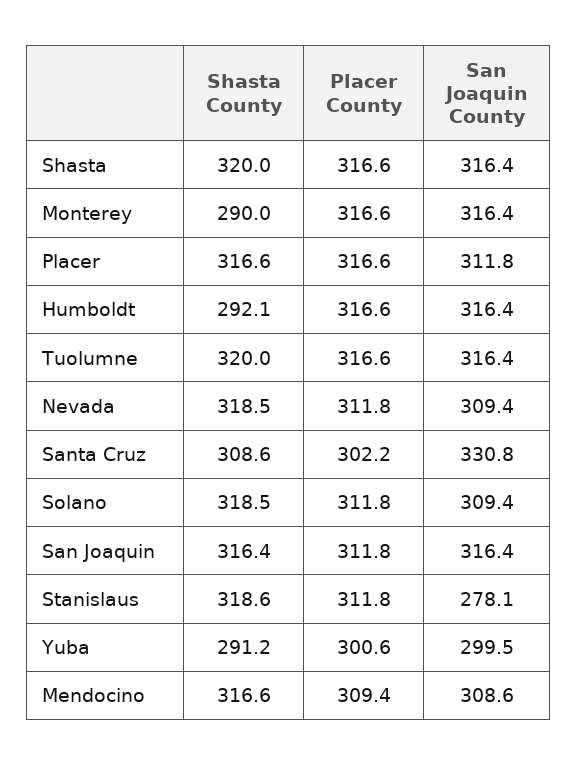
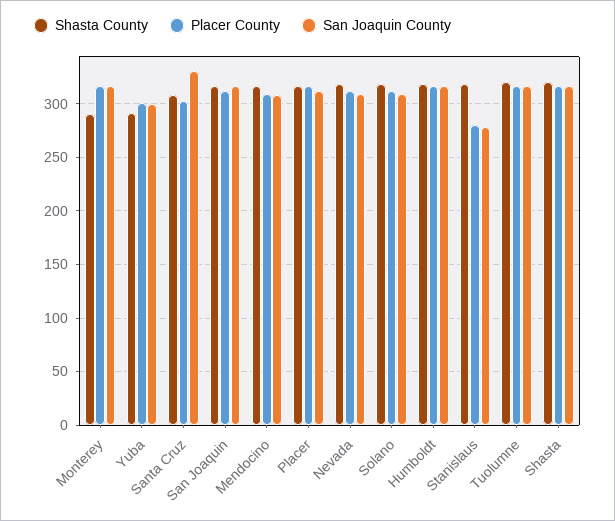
  {
    "Shasta County": {
      "Shasta": 320,
      "Monterey": 290,
      "Placer": 316.6,
-     "Humboldt": 292.1,
+     "Humboldt": 320,
      "Tuolumne": 320,
      "Nevada": 318.5,
      "Santa Cruz": 308.6,
      "Solano": 318.5,
      "San Joaquin": 316.4,
      "Stanislaus": 318.6,
      "Yuba": 291.2,
      "Mendocino": 316.6
    },
    "Placer County": {
      "Shasta": 316.6,
      "Monterey": 316.6,
      "Placer": 316.6,
      "Humboldt": 316.6,
      "Tuolumne": 316.6,
      "Nevada": 311.8,
      "Santa Cruz": 302.2,
      "Solano": 311.8,
      "San Joaquin": 311.8,
-     "Stanislaus": 311.8,
+     "Stanislaus": 280,
      "Yuba": 300.6,
      "Mendocino": 309.4
    },
    "San Joaquin County": {
      "Shasta": 316.4,
      "Monterey": 316.4,
      "Placer": 311.8,
      "Humboldt": 316.4,
      "Tuolumne": 316.4,
      "Nevada": 309.4,
      "Santa Cruz": 330.8,
      "Solano": 309.4,
      "San Joaquin": 316.4,
      "Stanislaus": 278.1,
      "Yuba": 299.5,
      "Mendocino": 308.6
    }
  }

